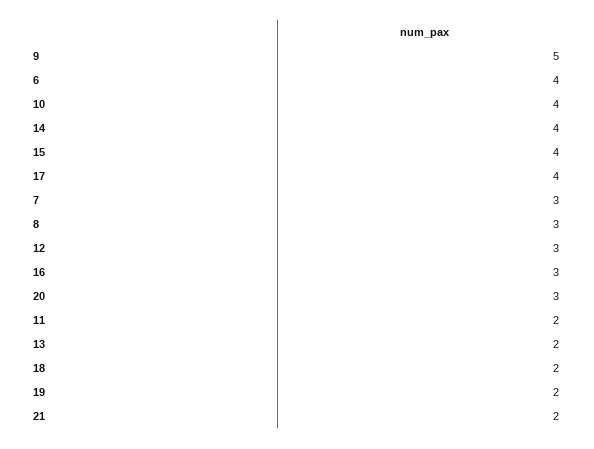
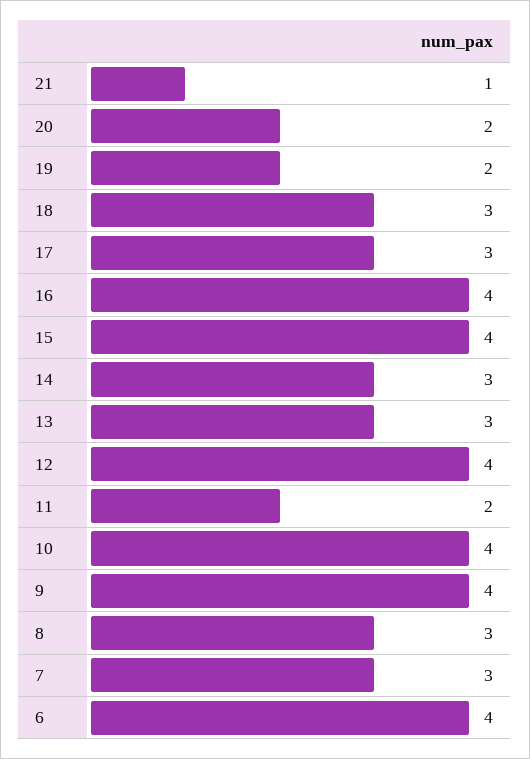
  {
-   "9": 5,
+   "9": 4,
    "6": 4,
    "10": 4,
-   "14": 4,
+   "14": 3,
    "15": 4,
-   "17": 4,
+   "17": 3,
    "7": 3,
    "8": 3,
-   "12": 3,
+   "12": 4,
-   "16": 3,
+   "16": 4,
-   "20": 3,
+   "20": 2,
    "11": 2,
-   "13": 2,
+   "13": 3,
-   "18": 2,
+   "18": 3,
    "19": 2,
-   "21": 2
+   "21": 1
  }

